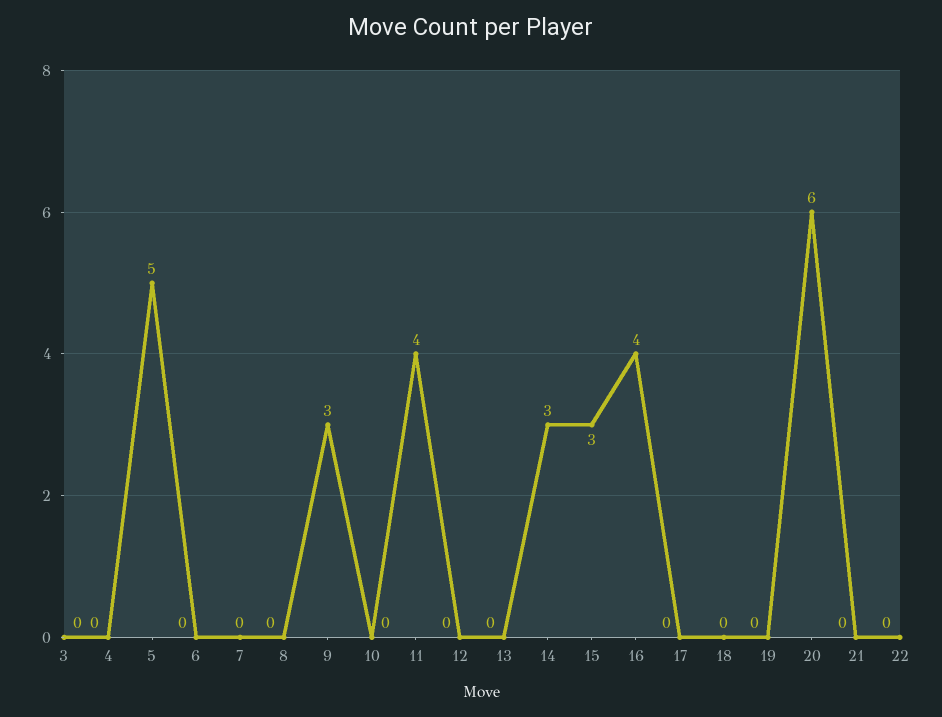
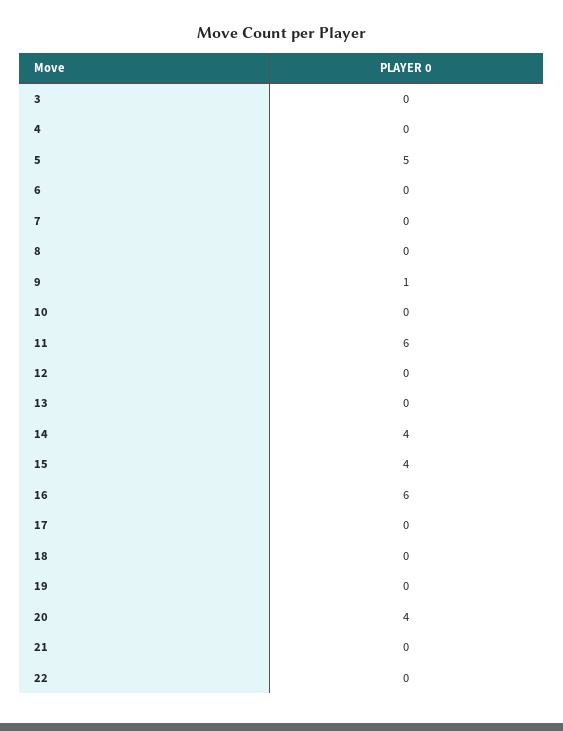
  {
    "3": 0,
    "4": 0,
    "5": 5,
    "6": 0,
    "7": 0,
    "8": 0,
-   "9": 3,
+   "9": 1,
    "10": 0,
-   "11": 4,
+   "11": 6,
    "12": 0,
    "13": 0,
-   "14": 3,
+   "14": 4,
-   "15": 3,
+   "15": 4,
-   "16": 4,
+   "16": 6,
    "17": 0,
    "18": 0,
    "19": 0,
-   "20": 6,
+   "20": 4,
    "21": 0,
    "22": 0
  }

